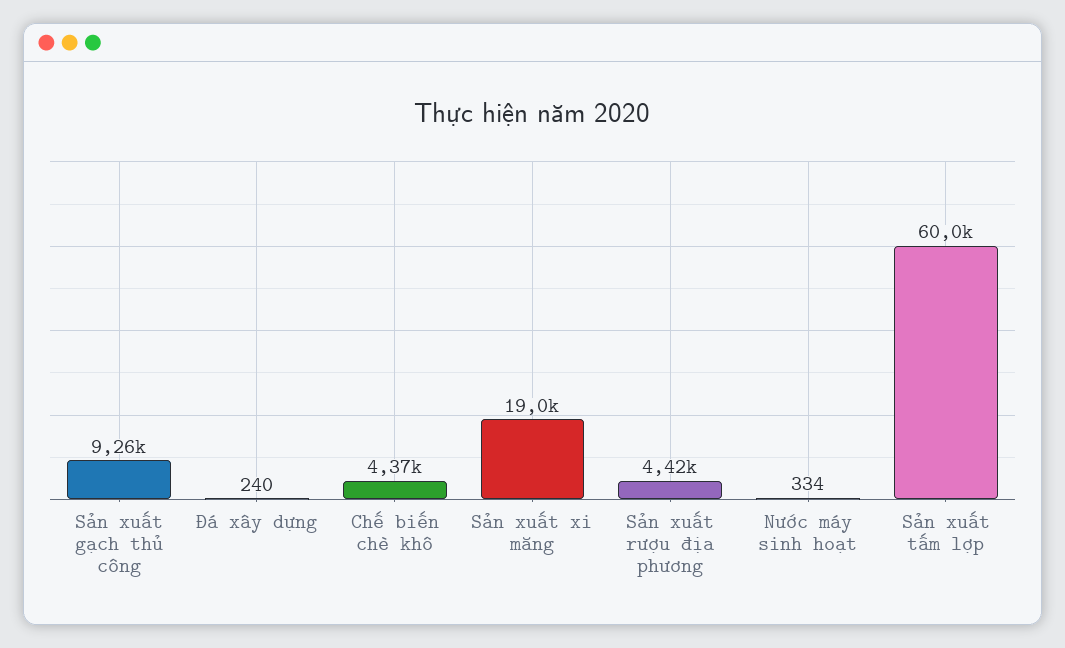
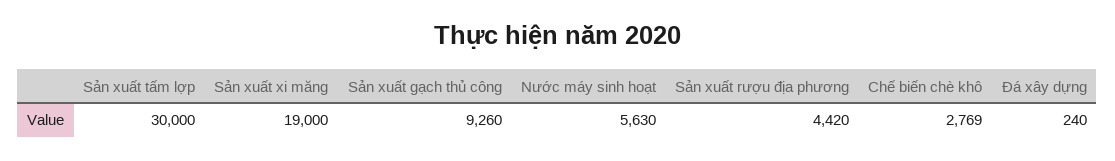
  {
    "Sản xuất gạch thủ công": 9260,
    "Đá xây dựng": 240,
-   "Chế biến chè khô": 4370,
+   "Chế biến chè khô": 2769,
    "Sản xuất xi măng": 19000,
    "Sản xuất rượu địa phương": 4420,
-   "Nước máy sinh hoạt": 334,
+   "Nước máy sinh hoạt": 5630,
-   "Sản xuất tấm lợp": 60000
+   "Sản xuất tấm lợp": 30000
  }

